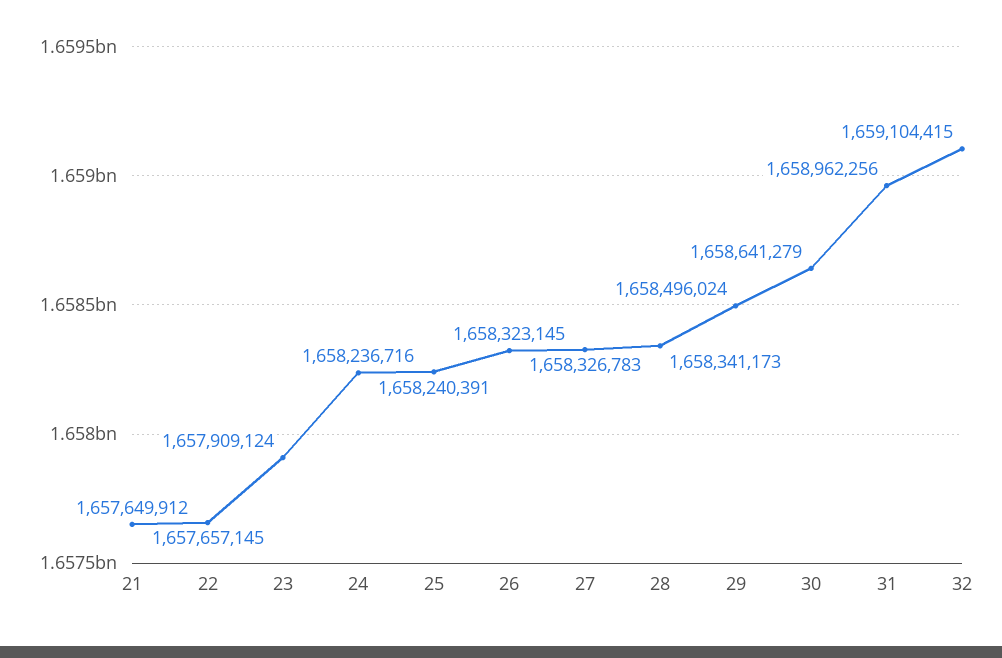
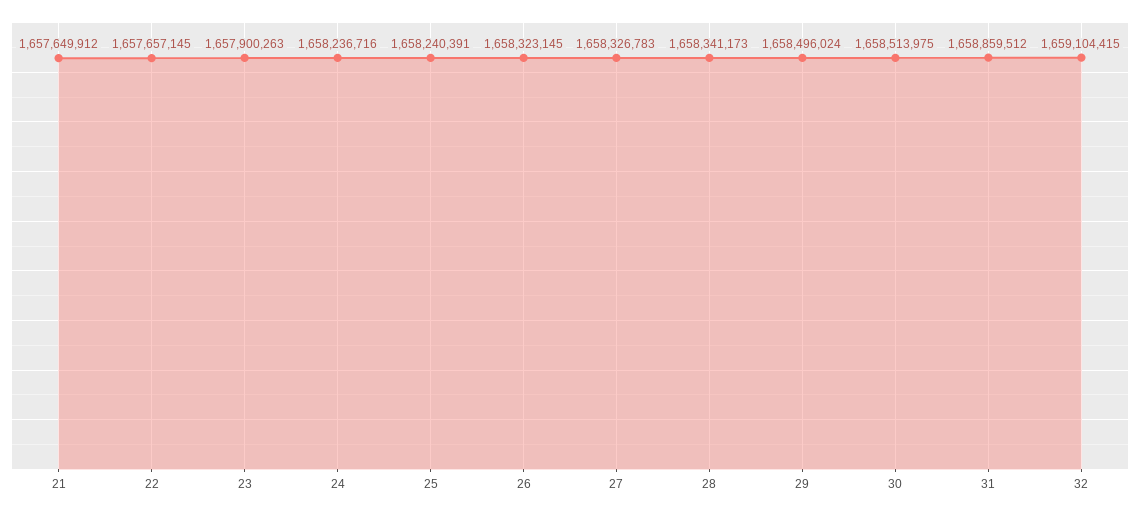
  {
    "21": 1657649912,
    "22": 1657657145,
-   "23": 1657909124,
+   "23": 1657900263,
    "24": 1658236716,
    "25": 1658240391,
    "26": 1658323145,
    "27": 1658326783,
    "28": 1658341173,
    "29": 1658496024,
-   "30": 1658641279,
+   "30": 1658513975,
-   "31": 1658962256,
+   "31": 1658859512,
    "32": 1659104415
  }

